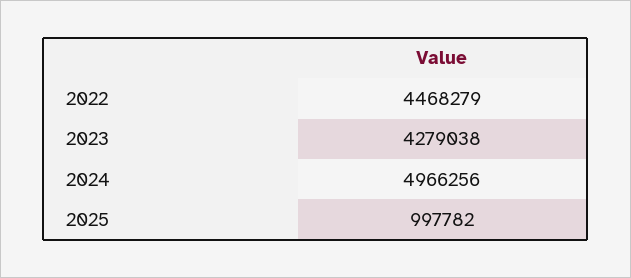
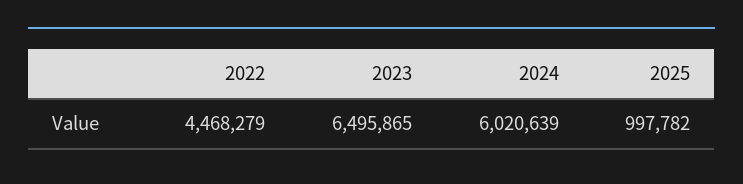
  {
    "2022": 4468279,
-   "2023": 4279038,
+   "2023": 6495865,
-   "2024": 4966256,
+   "2024": 6020639,
    "2025": 997782
  }

